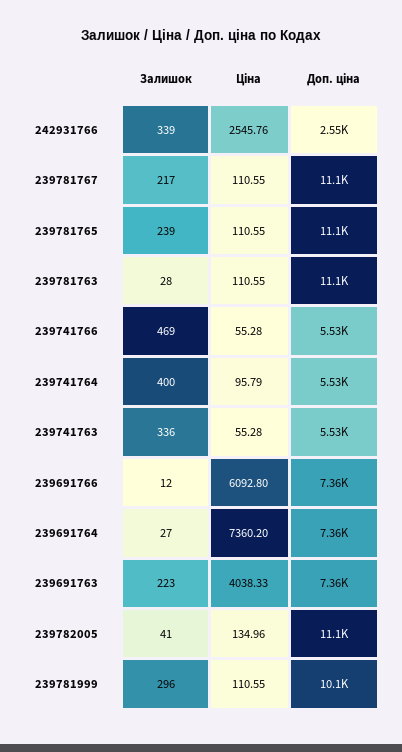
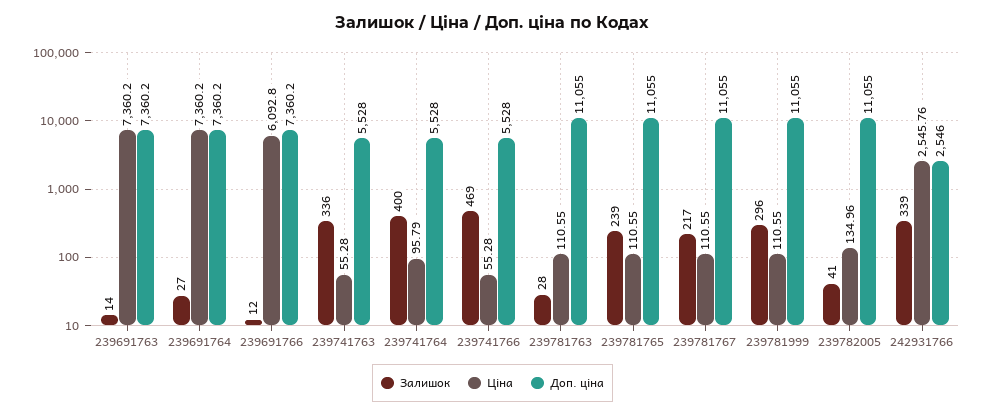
  {
    "Залишок": {
      "242931766": 339,
      "239781767": 217,
      "239781765": 239,
      "239781763": 28,
      "239741766": 469,
      "239741764": 400,
      "239741763": 336,
      "239691766": 12,
      "239691764": 27,
-     "239691763": 223,
+     "239691763": 14,
      "239782005": 41,
      "239781999": 296
    },
    "Ціна": {
      "242931766": 2545.76,
      "239781767": 110.55,
      "239781765": 110.55,
      "239781763": 110.55,
      "239741766": 55.28,
      "239741764": 95.79,
      "239741763": 55.28,
      "239691766": 6092.8,
      "239691764": 7360.2,
-     "239691763": 4038.33,
+     "239691763": 7360.2,
      "239782005": 134.96,
      "239781999": 110.55
    },
    "Доп. ціна": {
      "242931766": 2546,
      "239781767": 11055,
      "239781765": 11055,
      "239781763": 11055,
      "239741766": 5528,
      "239741764": 5528,
      "239741763": 5528,
      "239691766": 7360.2,
      "239691764": 7360.2,
      "239691763": 7360.2,
      "239782005": 11055,
-     "239781999": 10100
+     "239781999": 11055
    }
  }

